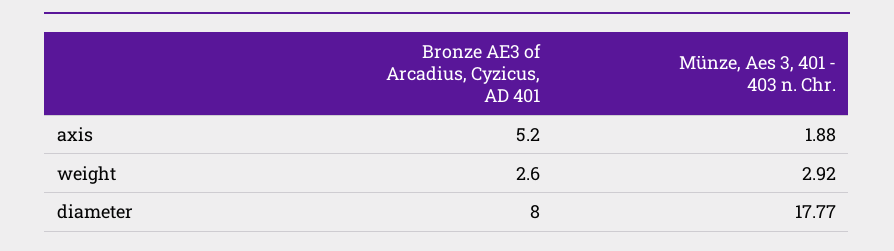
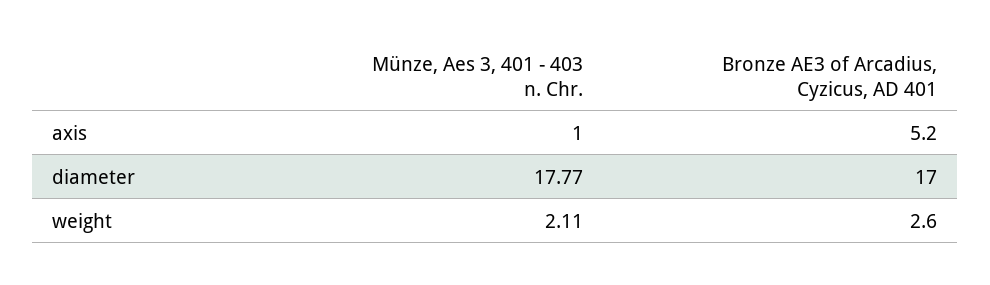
  {
    "Bronze AE3 of Arcadius, Cyzicus, AD 401": {
      "axis": 5.2,
      "weight": 2.6,
-     "diameter": 8
+     "diameter": 17
    },
    "Münze, Aes 3, 401 - 403 n. Chr.": {
-     "axis": 1.88,
+     "axis": 1,
-     "weight": 2.92,
+     "weight": 2.11,
      "diameter": 17.77
    }
  }

